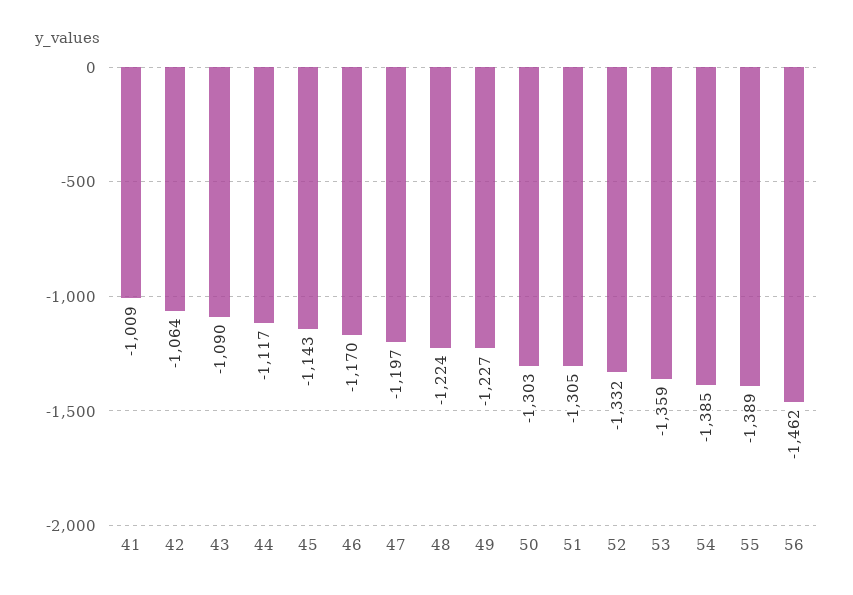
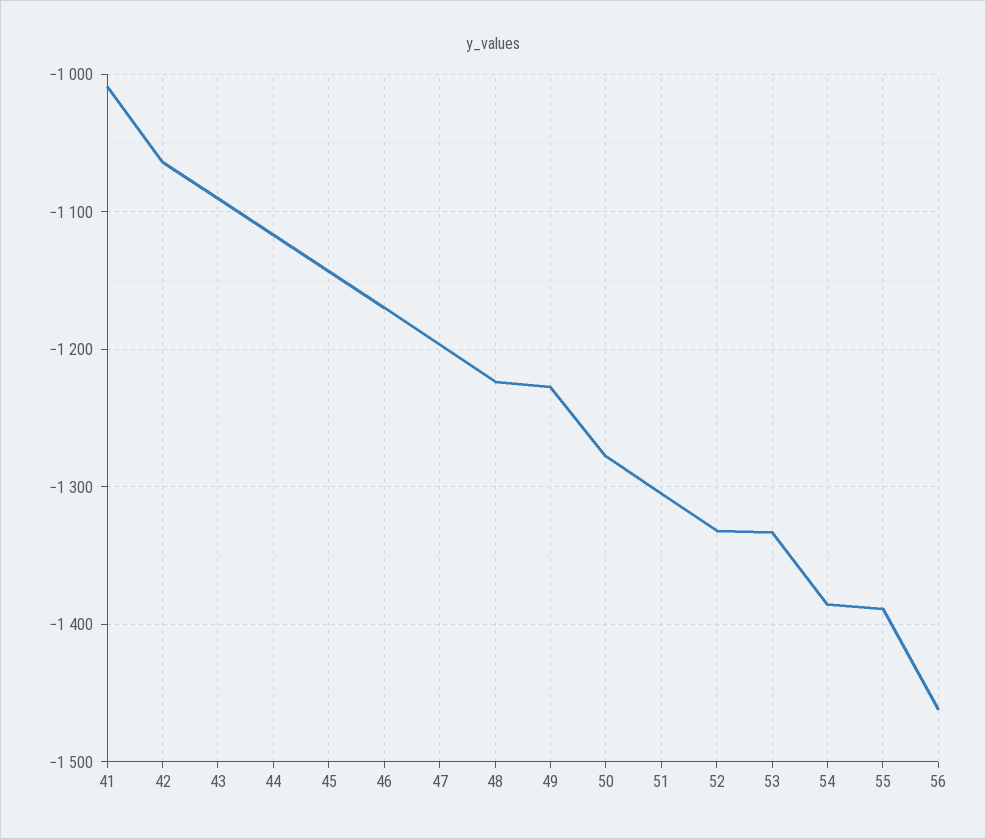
  {
    "41": -1009,
    "42": -1064,
    "43": -1090,
    "44": -1117,
    "45": -1143,
    "46": -1170,
    "47": -1197,
    "48": -1224,
    "49": -1227,
-   "50": -1303,
+   "50": -1280,
    "51": -1305,
    "52": -1332,
-   "53": -1359,
+   "53": -1330,
    "54": -1385,
    "55": -1389,
    "56": -1462
  }

